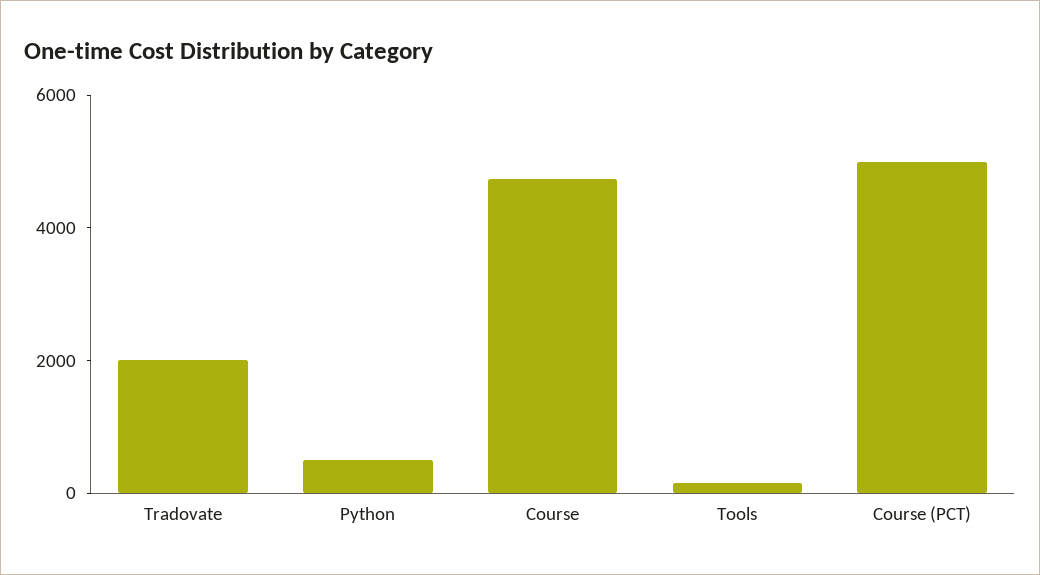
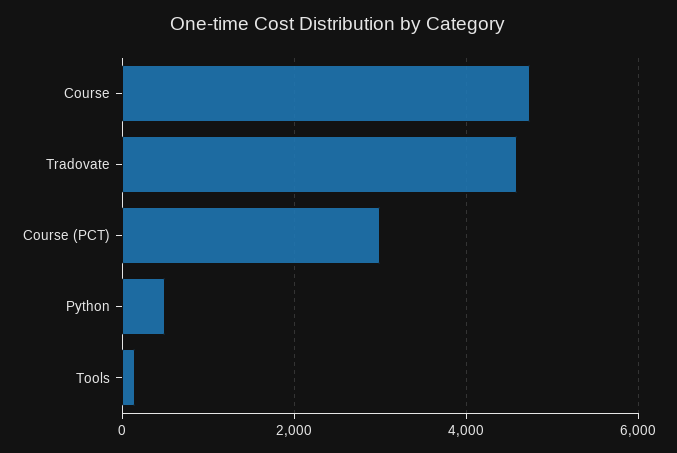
  {
-   "Tradovate": 2000,
+   "Tradovate": 4600,
    "Python": 600,
    "Course": 4800,
    "Tools": 200,
-   "Course (PCT)": 5000
+   "Course (PCT)": 3000
  }

